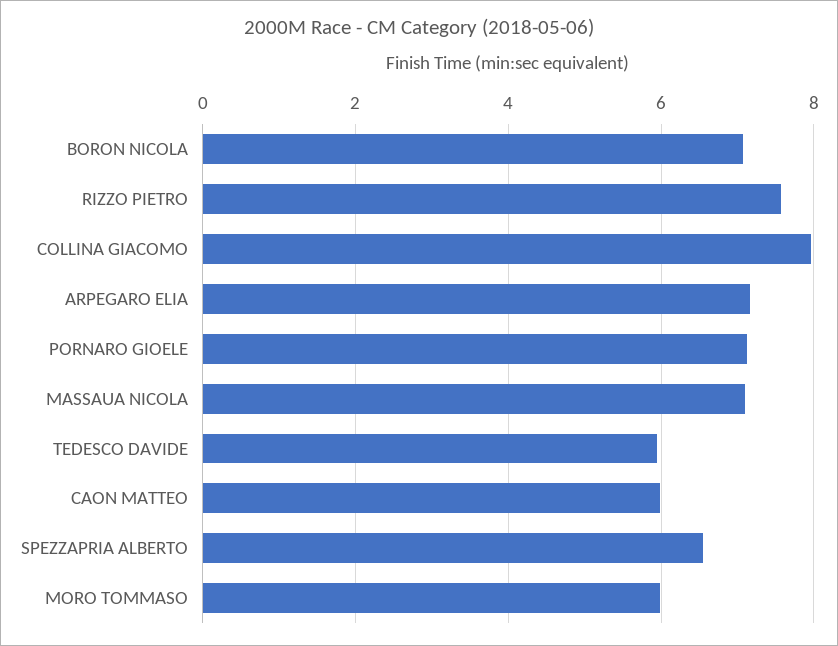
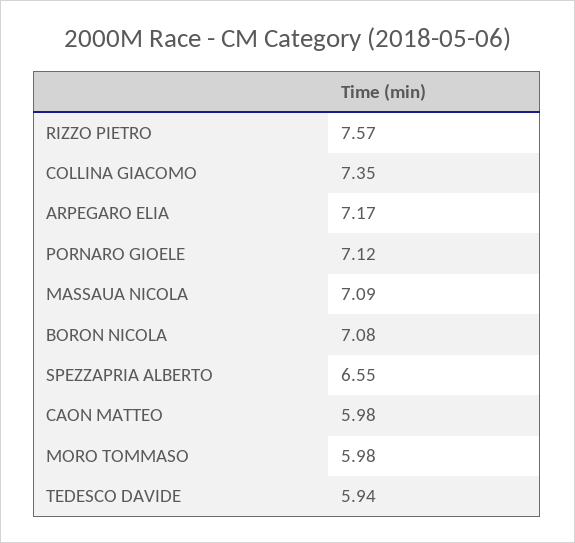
  {
    "BORON NICOLA": 7.08,
    "RIZZO PIETRO": 7.57,
-   "COLLINA GIACOMO": 8,
+   "COLLINA GIACOMO": 7.35,
    "ARPEGARO ELIA": 7.17,
    "PORNARO GIOELE": 7.12,
    "MASSAUA NICOLA": 7.09,
    "TEDESCO DAVIDE": 5.94,
    "CAON MATTEO": 5.98,
    "SPEZZAPRIA ALBERTO": 6.55,
    "MORO TOMMASO": 5.98
  }

